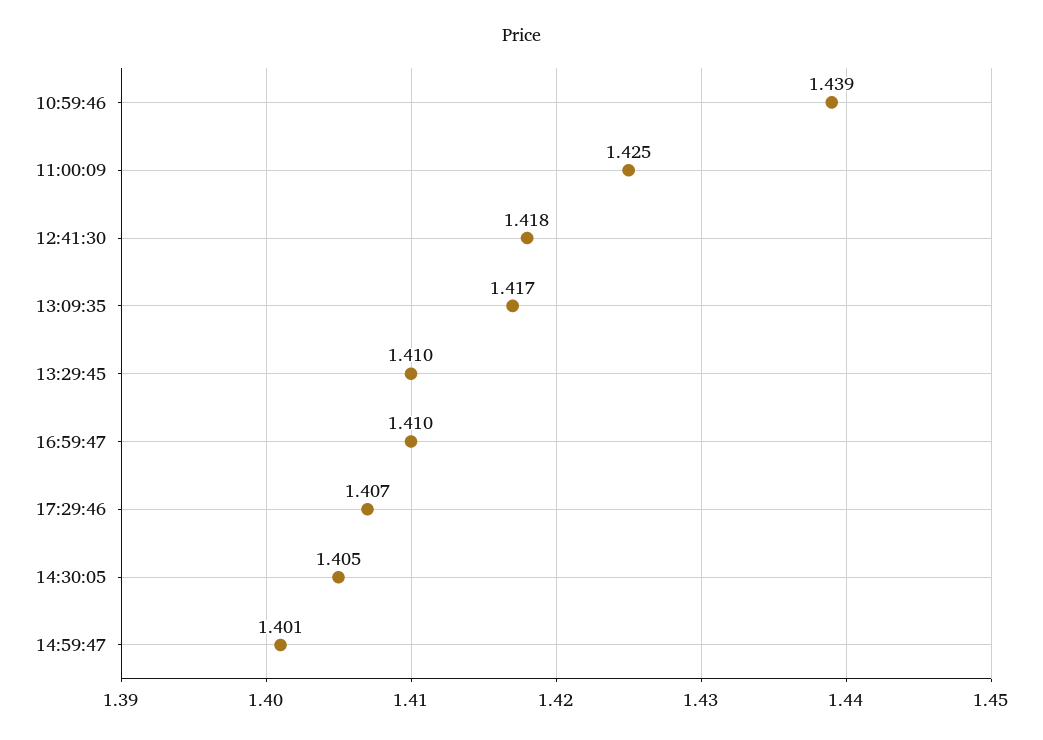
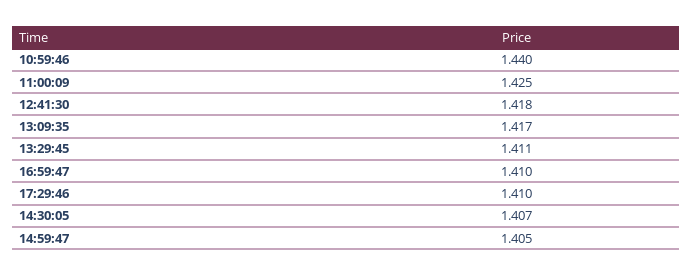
  {
-   "10:59:46": 1.439,
+   "10:59:46": 1.44,
    "11:00:09": 1.425,
    "12:41:30": 1.418,
    "13:09:35": 1.417,
-   "13:29:45": 1.41,
+   "13:29:45": 1.411,
    "16:59:47": 1.41,
-   "17:29:46": 1.407,
+   "17:29:46": 1.41,
-   "14:30:05": 1.405,
+   "14:30:05": 1.407,
-   "14:59:47": 1.401
+   "14:59:47": 1.405
  }

